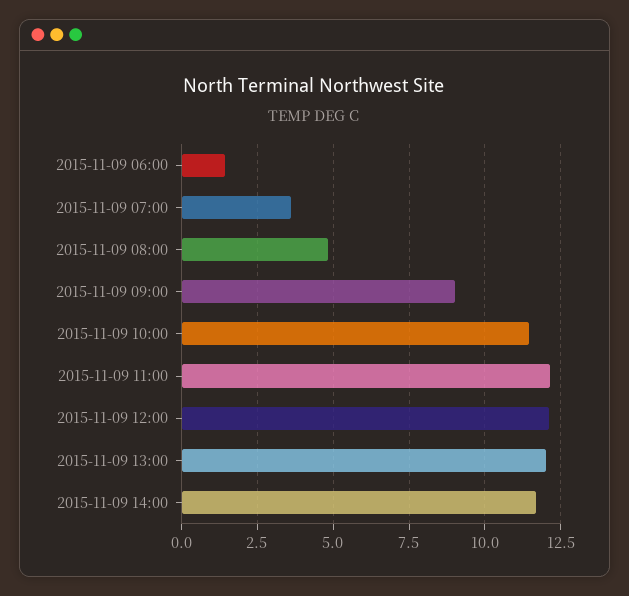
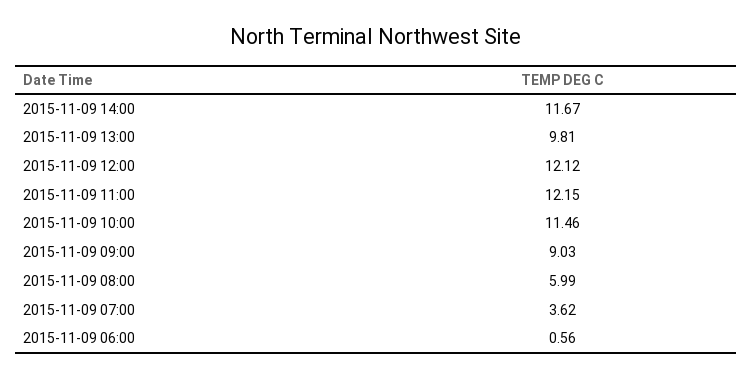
  {
-   "2015-11-09 06:00": 1.5,
+   "2015-11-09 06:00": 0.56,
    "2015-11-09 07:00": 3.62,
-   "2015-11-09 08:00": 4.75,
+   "2015-11-09 08:00": 5.99,
    "2015-11-09 09:00": 9.03,
    "2015-11-09 10:00": 11.46,
    "2015-11-09 11:00": 12.15,
    "2015-11-09 12:00": 12.12,
-   "2015-11-09 13:00": 12,
+   "2015-11-09 13:00": 9.81,
    "2015-11-09 14:00": 11.67
  }

